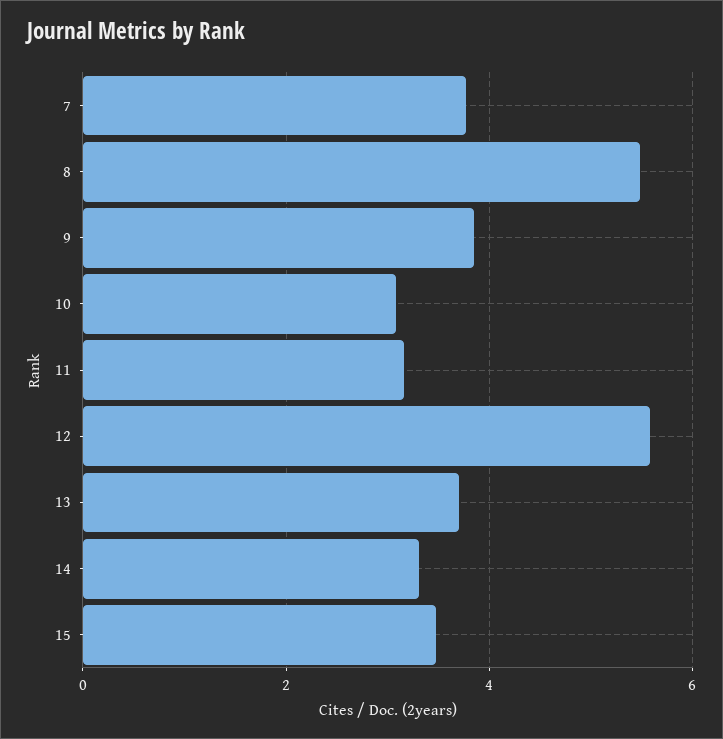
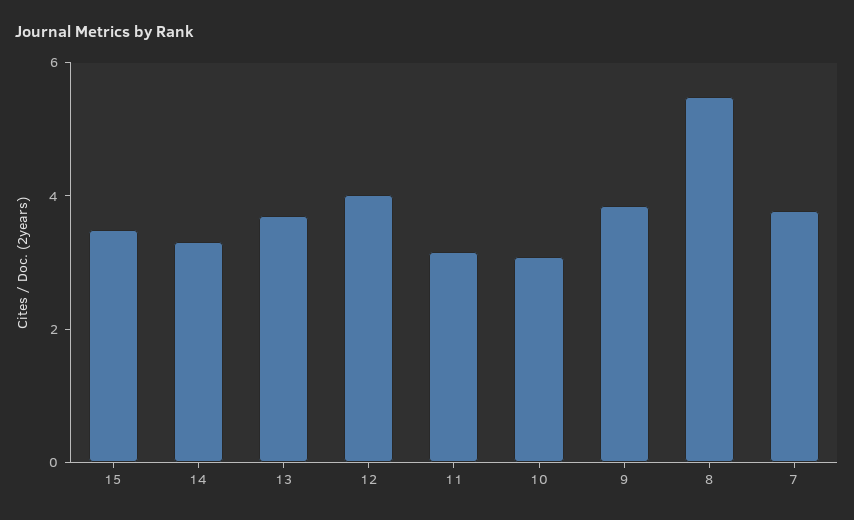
  {
    "7": 3.8,
    "8": 5.4,
    "9": 3.8,
    "10": 3,
    "11": 3.2,
-   "12": 5.6,
+   "12": 4,
    "13": 3.8,
    "14": 3.4,
    "15": 3.4
  }

